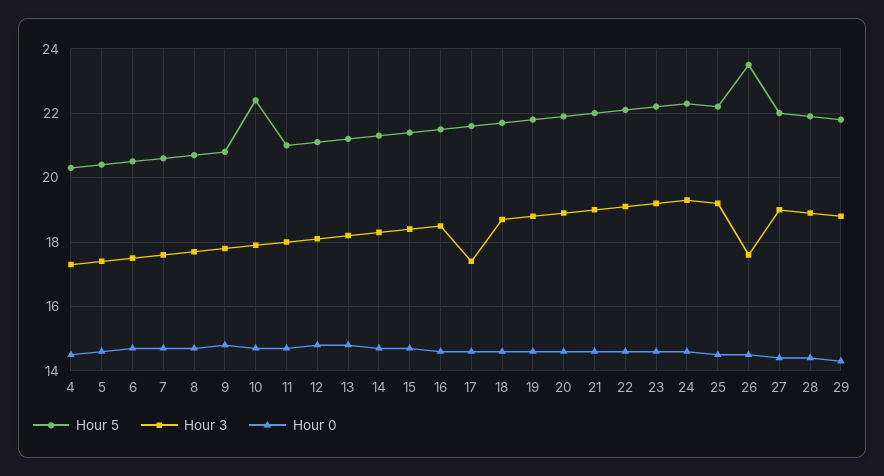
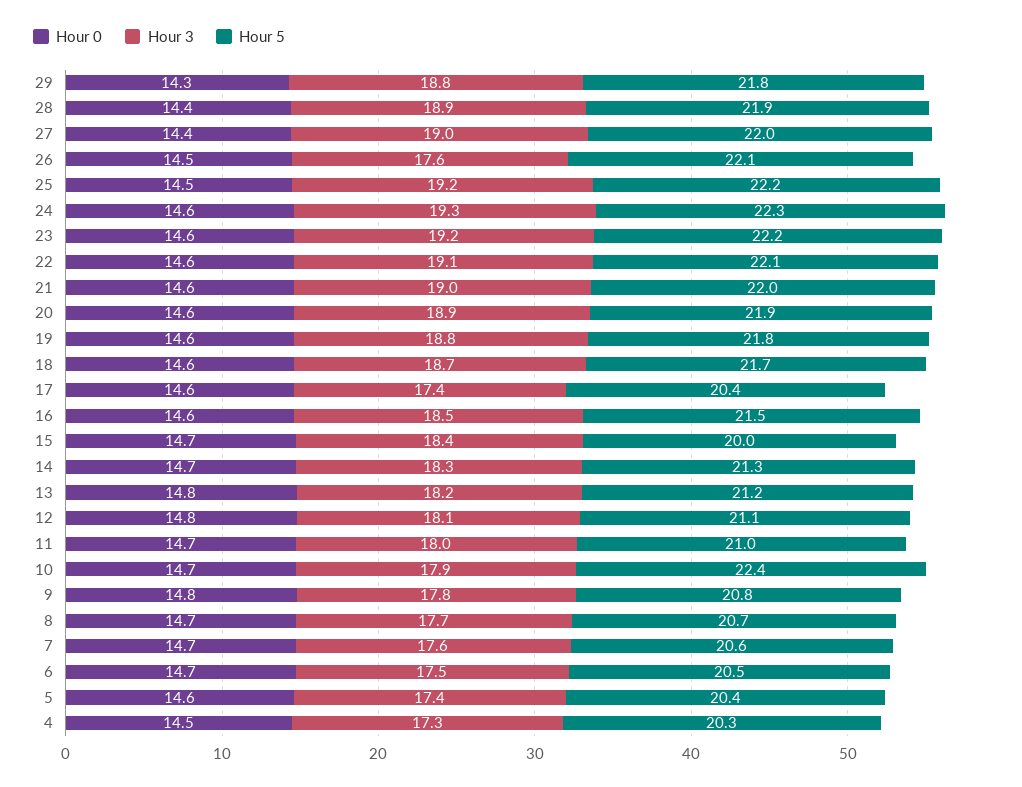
  {
    "Hour 5": {
      "4": 20.3,
      "5": 20.4,
      "6": 20.5,
      "7": 20.6,
      "8": 20.7,
      "9": 20.8,
      "10": 22.4,
      "11": 21,
      "12": 21.1,
      "13": 21.2,
      "14": 21.3,
-     "15": 21.5,
+     "15": 20,
      "16": 21.5,
-     "17": 21.5,
+     "17": 20.4,
      "18": 21.7,
      "19": 21.8,
      "20": 21.9,
      "21": 22,
      "22": 22.1,
      "23": 22.2,
      "24": 22.3,
      "25": 22.2,
-     "26": 23.5,
+     "26": 22.1,
      "27": 22,
      "28": 21.9,
      "29": 21.8
    },
    "Hour 3": {
      "4": 17.3,
      "5": 17.4,
      "6": 17.5,
      "7": 17.6,
      "8": 17.7,
      "9": 17.8,
      "10": 17.9,
      "11": 18,
      "12": 18.1,
      "13": 18.2,
      "14": 18.3,
      "15": 18.4,
      "16": 18.5,
      "17": 17.4,
      "18": 18.7,
      "19": 18.8,
      "20": 18.9,
      "21": 19,
      "22": 19.1,
      "23": 19.2,
      "24": 19.3,
      "25": 19.2,
      "26": 17.6,
      "27": 19,
      "28": 18.9,
      "29": 18.8
    },
    "Hour 0": {
      "4": 14.5,
      "5": 14.6,
      "6": 14.7,
      "7": 14.7,
      "8": 14.7,
      "9": 14.8,
      "10": 14.7,
      "11": 14.7,
      "12": 14.8,
      "13": 14.8,
      "14": 14.7,
      "15": 14.7,
      "16": 14.6,
      "17": 14.6,
      "18": 14.6,
      "19": 14.6,
      "20": 14.6,
      "21": 14.6,
      "22": 14.6,
      "23": 14.6,
      "24": 14.6,
      "25": 14.5,
      "26": 14.5,
      "27": 14.4,
      "28": 14.4,
      "29": 14.3
    }
  }

